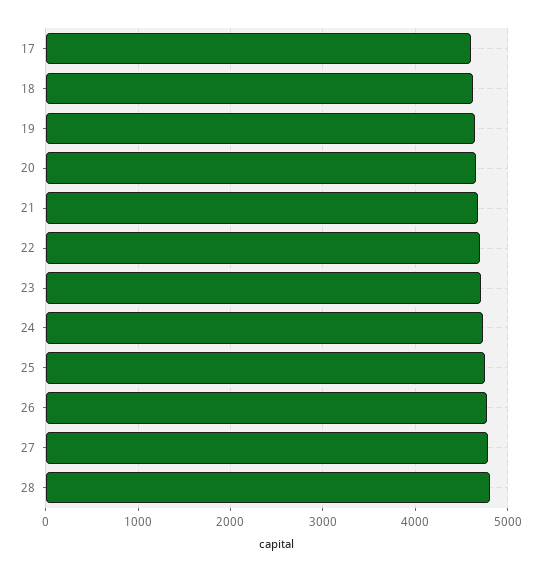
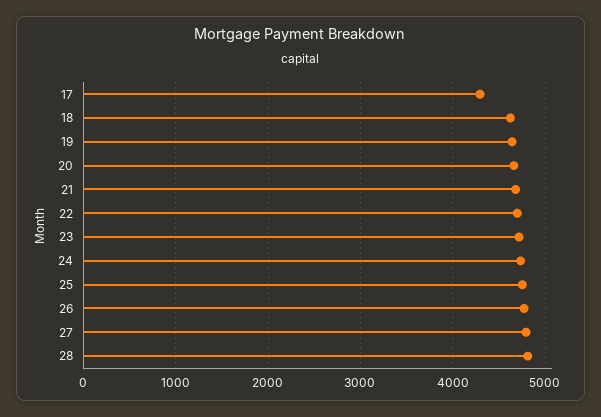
  {
-   "17": 4600,
+   "17": 4300,
    "18": 4600,
    "19": 4600,
    "20": 4700,
    "21": 4700,
    "22": 4700,
    "23": 4700,
    "24": 4700,
    "25": 4800,
    "26": 4800,
    "27": 4800,
    "28": 4800
  }

